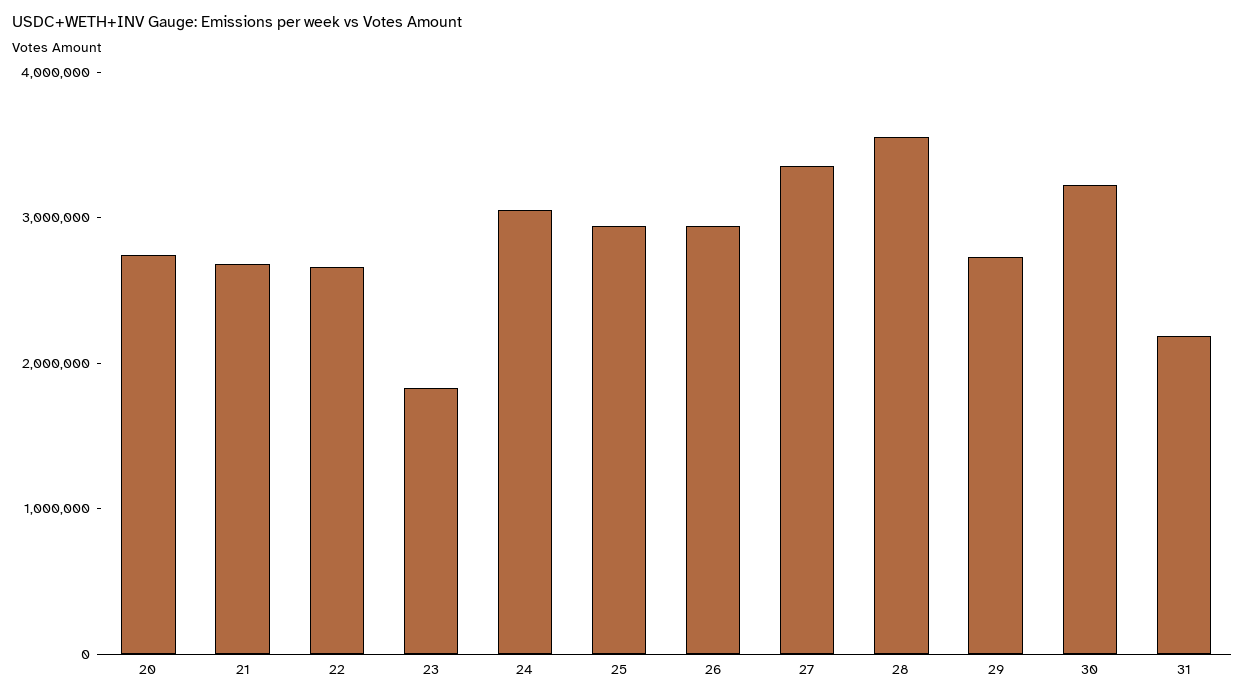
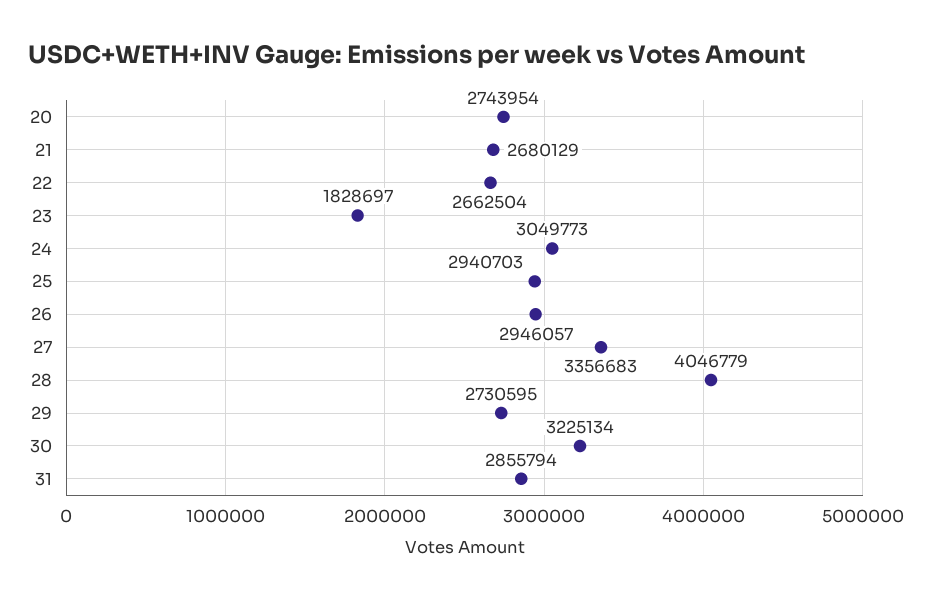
  {
    "20": 2743954,
    "21": 2680129,
    "22": 2662504,
    "23": 1828697,
    "24": 3049773,
    "25": 2940703,
    "26": 2946057,
    "27": 3356683,
-   "28": 3600000,
+   "28": 4046779,
    "29": 2730595,
    "30": 3225134,
-   "31": 2200000
+   "31": 2855794
  }

